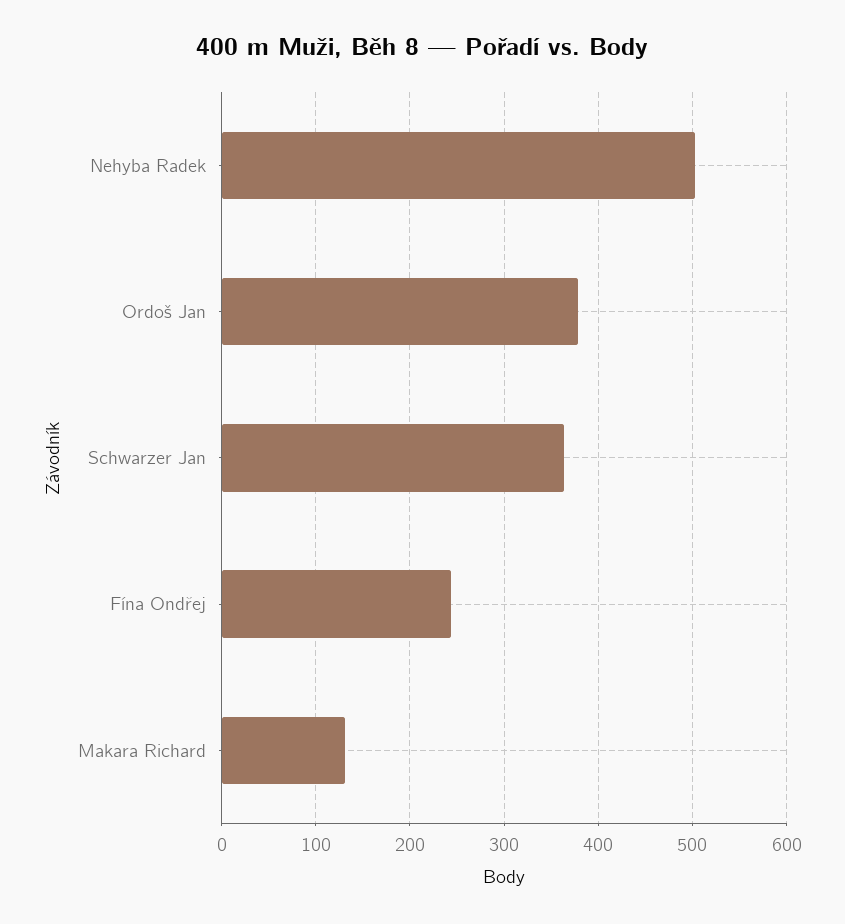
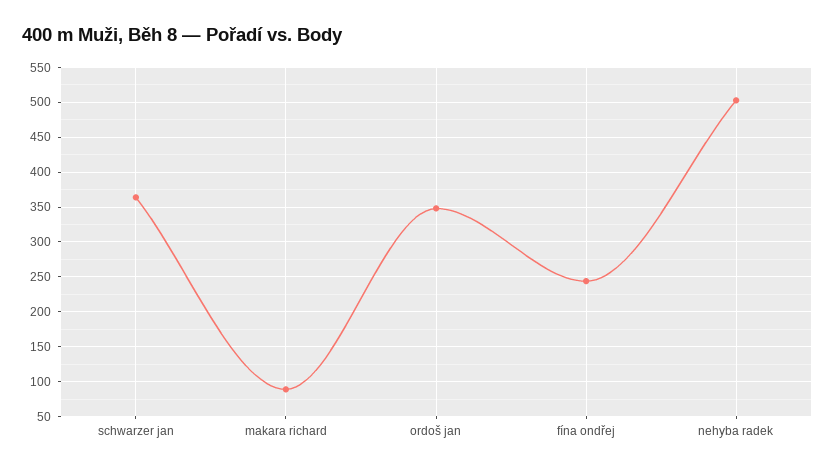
  {
    "Nehyba Radek": 500,
-   "Ordoš Jan": 380,
+   "Ordoš Jan": 350,
    "Schwarzer Jan": 360,
    "Fína Ondřej": 240,
-   "Makara Richard": 130
+   "Makara Richard": 90
  }

